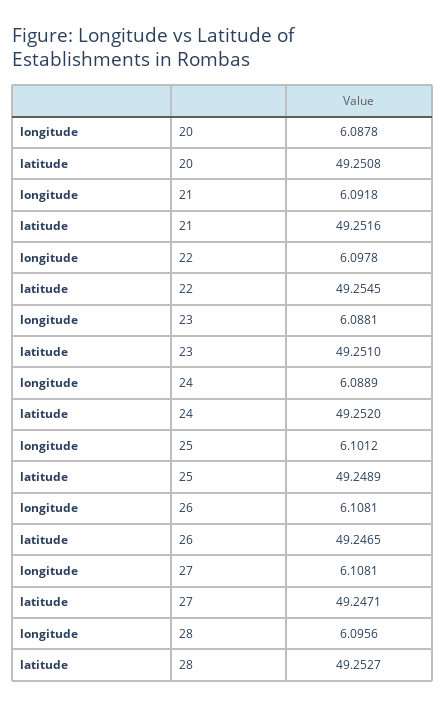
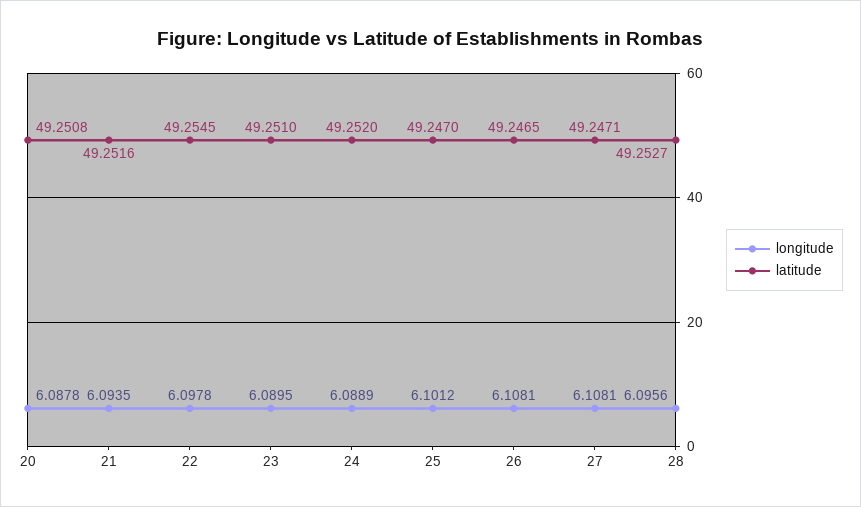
  {
    "longitude": {
      "20": 6.0878,
-     "21": 6.0918,
+     "21": 6.0935,
      "22": 6.0978,
-     "23": 6.0881,
+     "23": 6.0895,
      "24": 6.0889,
      "25": 6.1012,
      "26": 6.1081,
      "27": 6.1081,
      "28": 6.0956
    },
    "latitude": {
      "20": 49.2508,
      "21": 49.2516,
      "22": 49.2545,
      "23": 49.251,
      "24": 49.252,
-     "25": 49.2489,
+     "25": 49.247,
      "26": 49.2465,
      "27": 49.2471,
      "28": 49.2527
    }
  }

